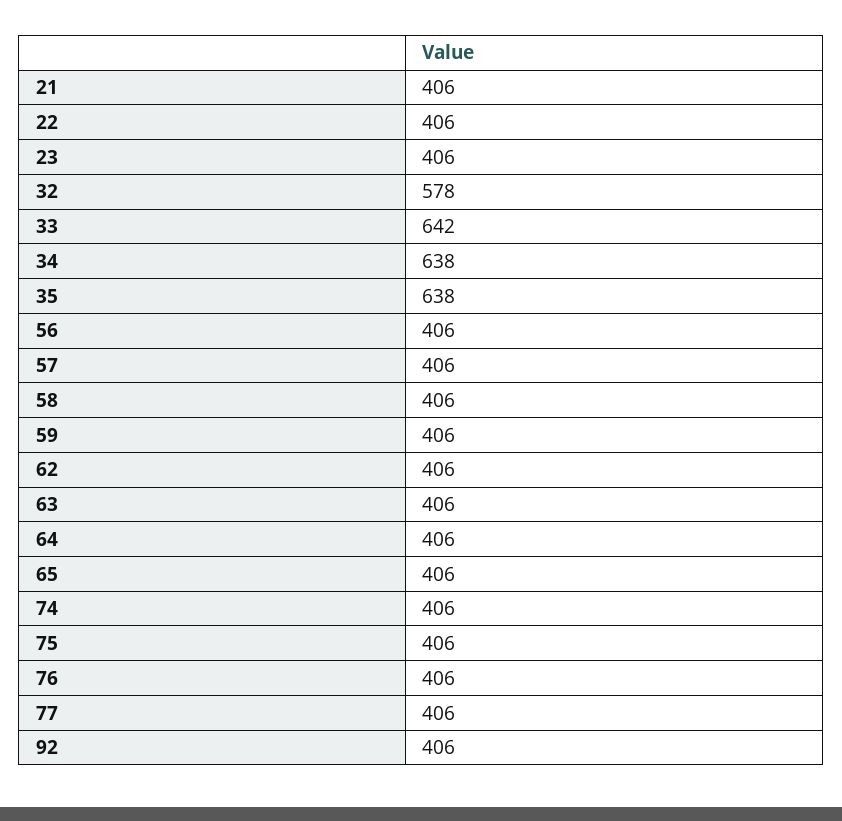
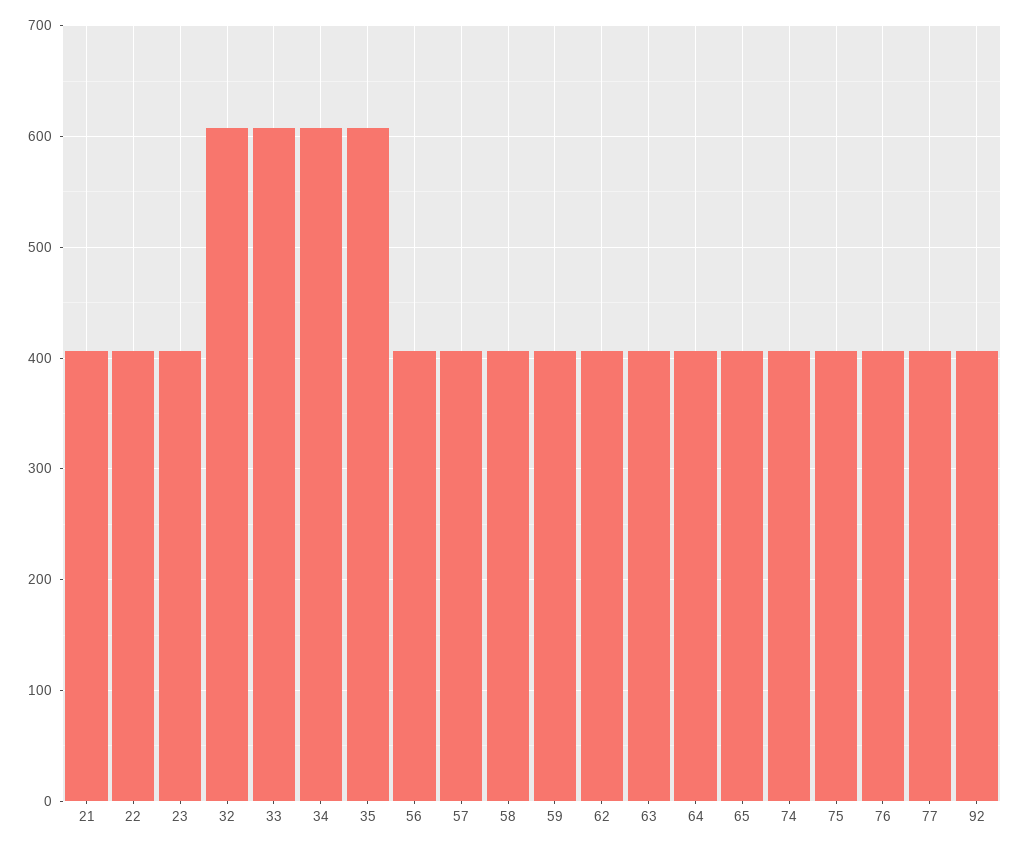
  {
    "21": 406,
    "22": 406,
    "23": 406,
-   "32": 578,
+   "32": 610,
-   "33": 642,
+   "33": 610,
-   "34": 638,
+   "34": 610,
-   "35": 638,
+   "35": 610,
    "56": 406,
    "57": 406,
    "58": 406,
    "59": 406,
    "62": 406,
    "63": 406,
    "64": 406,
    "65": 406,
    "74": 406,
    "75": 406,
    "76": 406,
    "77": 406,
    "92": 406
  }

